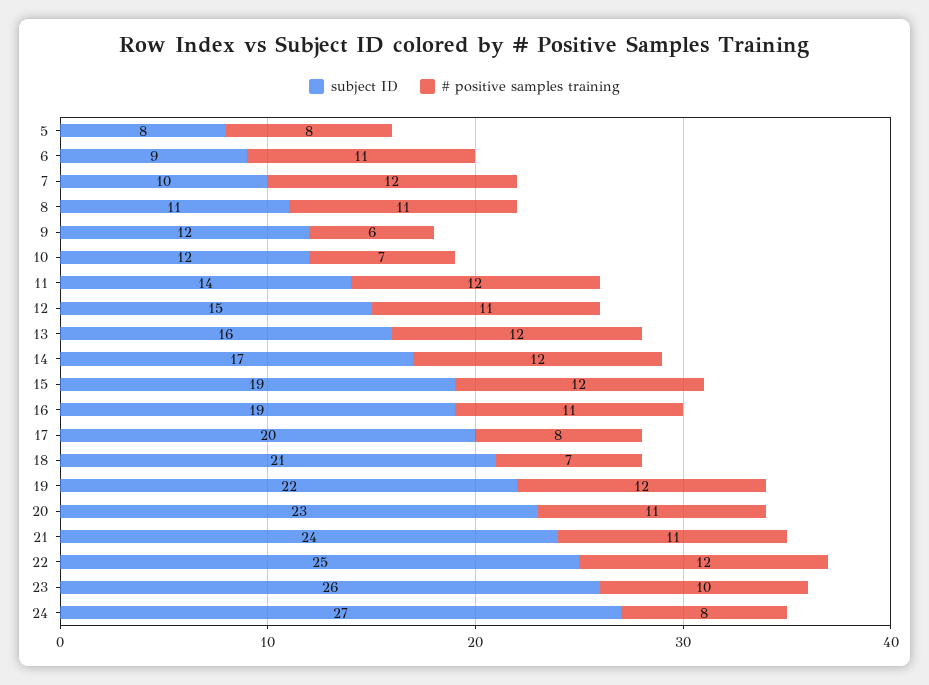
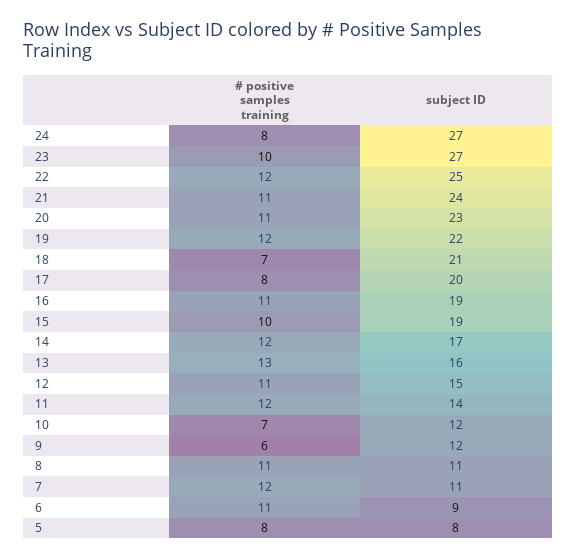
  {
    "subject ID": {
      "5": 8,
      "6": 9,
-     "7": 10,
+     "7": 11,
      "8": 11,
      "9": 12,
      "10": 12,
      "11": 14,
      "12": 15,
      "13": 16,
      "14": 17,
      "15": 19,
      "16": 19,
      "17": 20,
      "18": 21,
      "19": 22,
      "20": 23,
      "21": 24,
      "22": 25,
-     "23": 26,
+     "23": 27,
      "24": 27
    },
    "# positive samples training": {
      "5": 8,
      "6": 11,
      "7": 12,
      "8": 11,
      "9": 6,
      "10": 7,
      "11": 12,
      "12": 11,
-     "13": 12,
+     "13": 13,
      "14": 12,
-     "15": 12,
+     "15": 10,
      "16": 11,
      "17": 8,
      "18": 7,
      "19": 12,
      "20": 11,
      "21": 11,
      "22": 12,
      "23": 10,
      "24": 8
    }
  }

